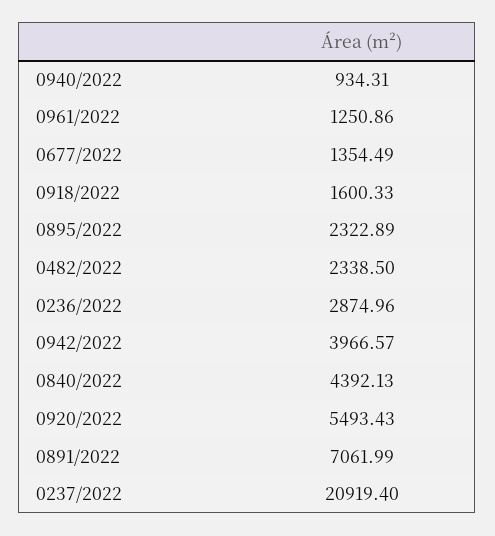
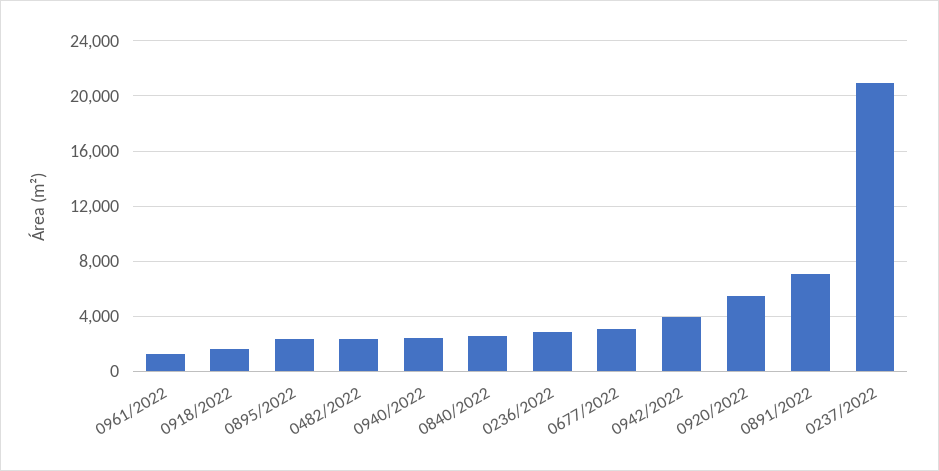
  {
-   "0940/2022": 934.31,
+   "0940/2022": 2500,
    "0961/2022": 1250.86,
-   "0677/2022": 1354.49,
+   "0677/2022": 3000,
    "0918/2022": 1600.33,
    "0895/2022": 2322.89,
    "0482/2022": 2338.5,
    "0236/2022": 2874.96,
    "0942/2022": 3966.57,
-   "0840/2022": 4392.13,
+   "0840/2022": 2500,
    "0920/2022": 5493.43,
    "0891/2022": 7061.99,
    "0237/2022": 20919.4
  }

